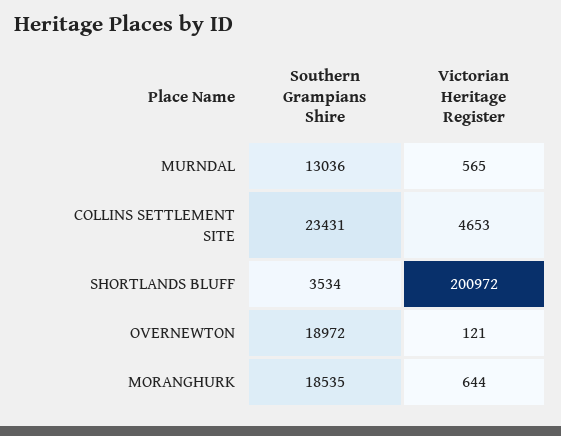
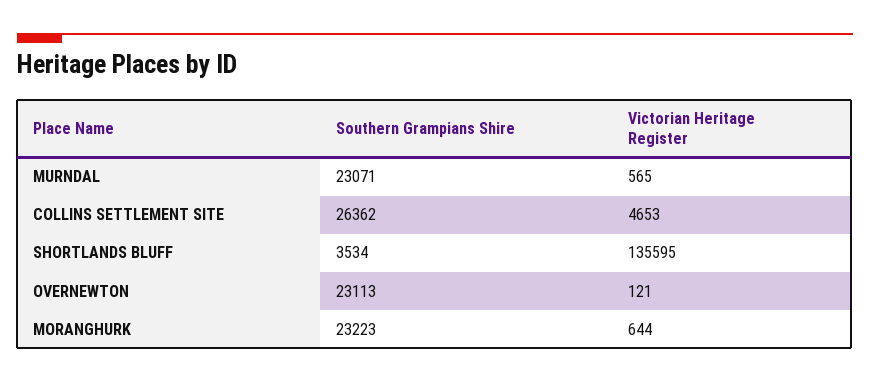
  {
    "Southern Grampians Shire": {
-     "MURNDAL": 13036,
+     "MURNDAL": 23071,
-     "COLLINS SETTLEMENT SITE": 23431,
+     "COLLINS SETTLEMENT SITE": 26362,
      "SHORTLANDS BLUFF": 3534,
-     "OVERNEWTON": 18972,
+     "OVERNEWTON": 23113,
-     "MORANGHURK": 18535
+     "MORANGHURK": 23223
    },
    "Victorian Heritage Register": {
      "MURNDAL": 565,
      "COLLINS SETTLEMENT SITE": 4653,
-     "SHORTLANDS BLUFF": 200972,
+     "SHORTLANDS BLUFF": 135595,
      "OVERNEWTON": 121,
      "MORANGHURK": 644
    }
  }

